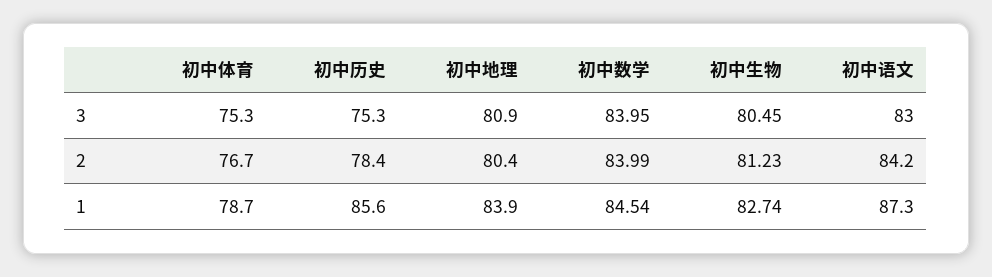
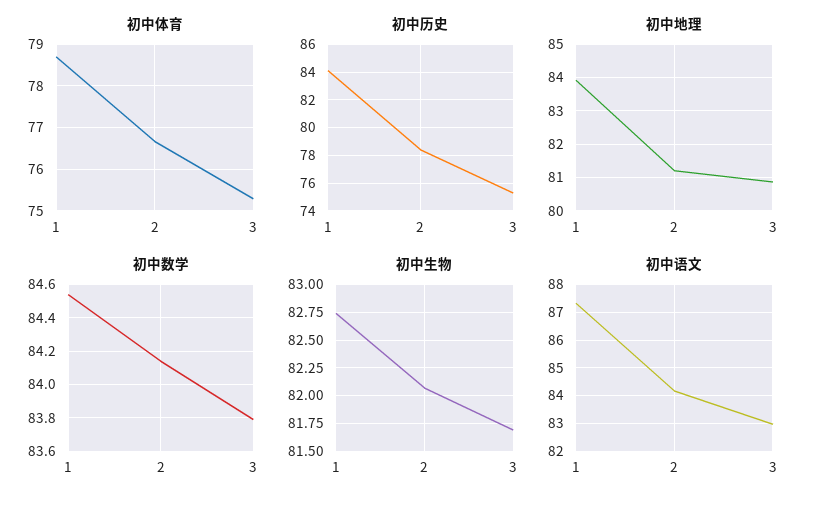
  {
    "初中体育": {
      "3": 75.3,
      "2": 76.7,
      "1": 78.7
    },
    "初中历史": {
      "3": 75.3,
      "2": 78.4,
-     "1": 85.6
+     "1": 84
    },
    "初中地理": {
      "3": 80.9,
-     "2": 80.4,
+     "2": 81.2,
      "1": 83.9
    },
    "初中数学": {
-     "3": 83.95,
+     "3": 83.8,
-     "2": 83.99,
+     "2": 84.15,
      "1": 84.54
    },
    "初中生物": {
-     "3": 80.45,
+     "3": 81.75,
-     "2": 81.23,
+     "2": 82,
      "1": 82.74
    },
    "初中语文": {
      "3": 83,
      "2": 84.2,
      "1": 87.3
    }
  }

